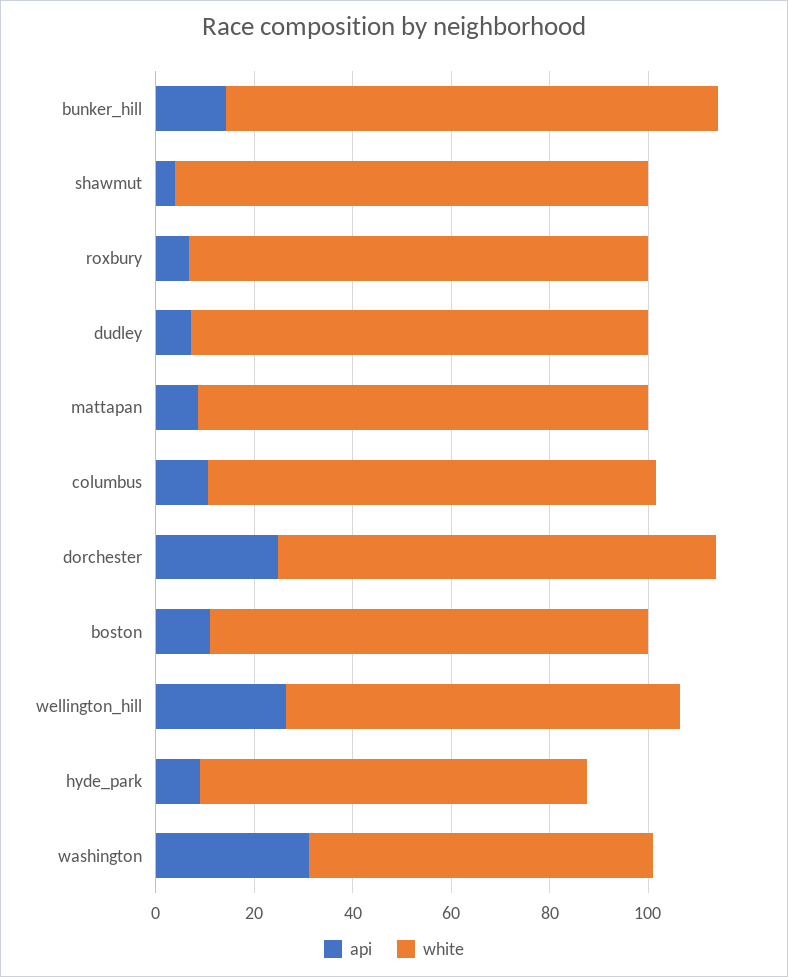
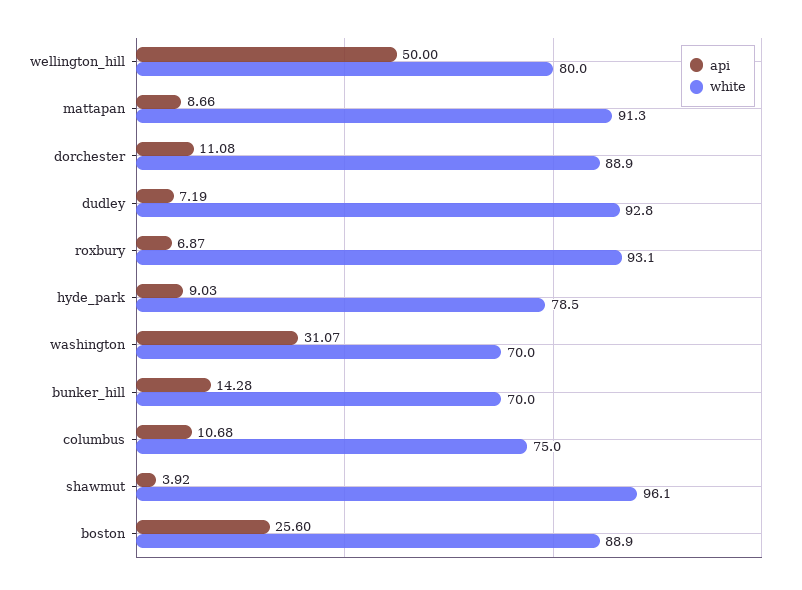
  {
    "api": {
      "bunker_hill": 14.28,
      "shawmut": 3.92,
      "roxbury": 6.87,
      "dudley": 7.19,
      "mattapan": 8.66,
      "columbus": 10.68,
-     "dorchester": 25,
+     "dorchester": 11.08,
-     "boston": 10,
+     "boston": 25.6,
-     "wellington_hill": 25,
+     "wellington_hill": 50,
      "hyde_park": 9.03,
      "washington": 31.07
    },
    "white": {
-     "bunker_hill": 100,
+     "bunker_hill": 70,
      "shawmut": 96.1,
      "roxbury": 93.1,
      "dudley": 92.8,
      "mattapan": 91.3,
-     "columbus": 90,
+     "columbus": 75,
      "dorchester": 88.9,
      "boston": 88.9,
      "wellington_hill": 80,
      "hyde_park": 78.5,
      "washington": 70
    }
  }

